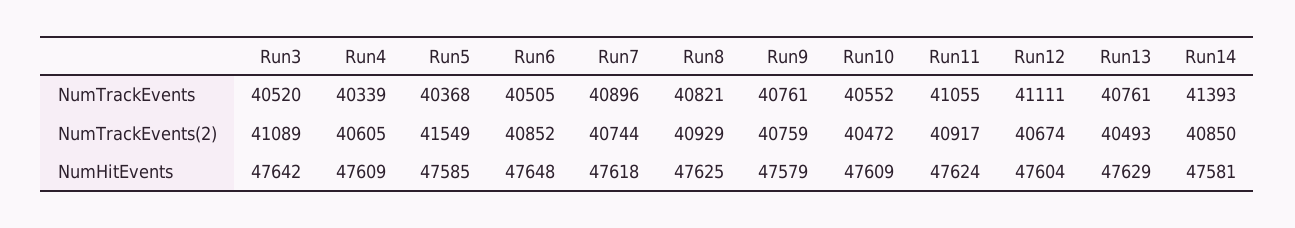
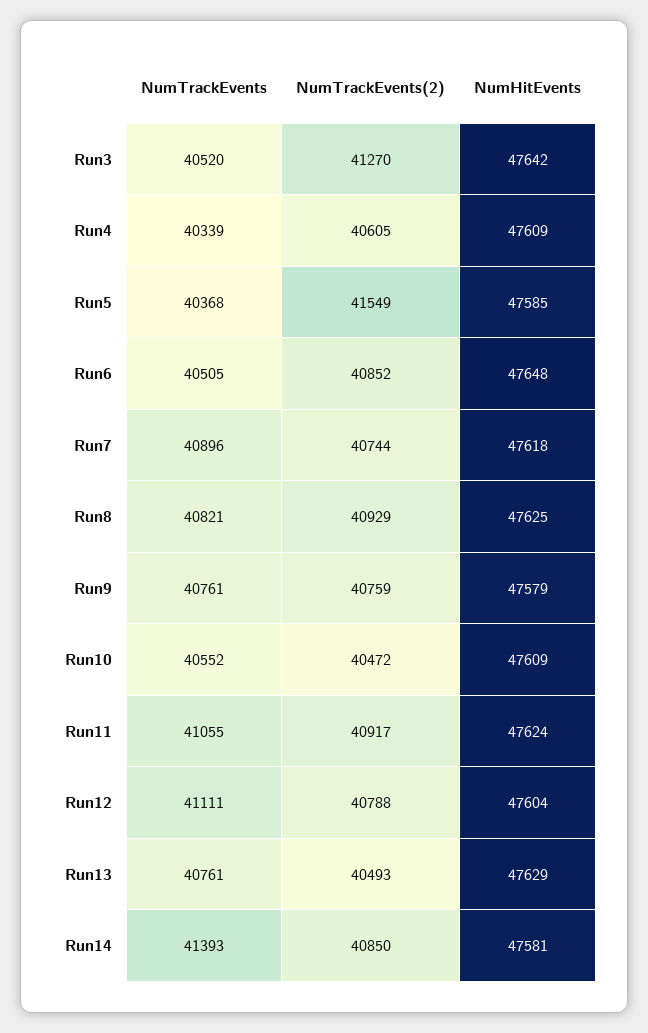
  {
    "Run3": {
      "NumTrackEvents": 40520,
-     "NumTrackEvents(2)": 41089,
+     "NumTrackEvents(2)": 41270,
      "NumHitEvents": 47642
    },
    "Run4": {
      "NumTrackEvents": 40339,
      "NumTrackEvents(2)": 40605,
      "NumHitEvents": 47609
    },
    "Run5": {
      "NumTrackEvents": 40368,
      "NumTrackEvents(2)": 41549,
      "NumHitEvents": 47585
    },
    "Run6": {
      "NumTrackEvents": 40505,
      "NumTrackEvents(2)": 40852,
      "NumHitEvents": 47648
    },
    "Run7": {
      "NumTrackEvents": 40896,
      "NumTrackEvents(2)": 40744,
      "NumHitEvents": 47618
    },
    "Run8": {
      "NumTrackEvents": 40821,
      "NumTrackEvents(2)": 40929,
      "NumHitEvents": 47625
    },
    "Run9": {
      "NumTrackEvents": 40761,
      "NumTrackEvents(2)": 40759,
      "NumHitEvents": 47579
    },
    "Run10": {
      "NumTrackEvents": 40552,
      "NumTrackEvents(2)": 40472,
      "NumHitEvents": 47609
    },
    "Run11": {
      "NumTrackEvents": 41055,
      "NumTrackEvents(2)": 40917,
      "NumHitEvents": 47624
    },
    "Run12": {
      "NumTrackEvents": 41111,
-     "NumTrackEvents(2)": 40674,
+     "NumTrackEvents(2)": 40788,
      "NumHitEvents": 47604
    },
    "Run13": {
      "NumTrackEvents": 40761,
      "NumTrackEvents(2)": 40493,
      "NumHitEvents": 47629
    },
    "Run14": {
      "NumTrackEvents": 41393,
      "NumTrackEvents(2)": 40850,
      "NumHitEvents": 47581
    }
  }

